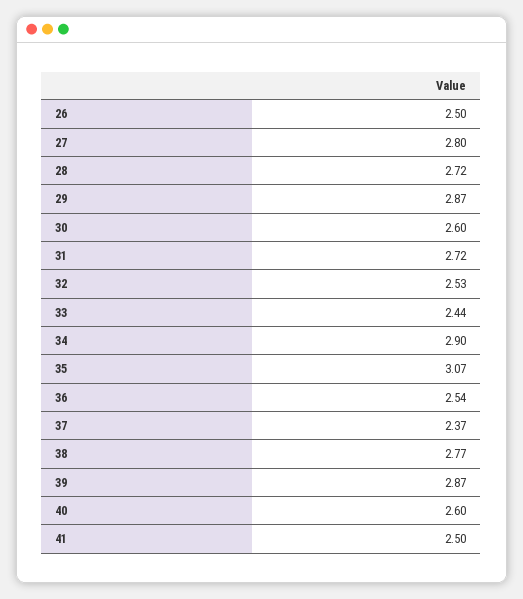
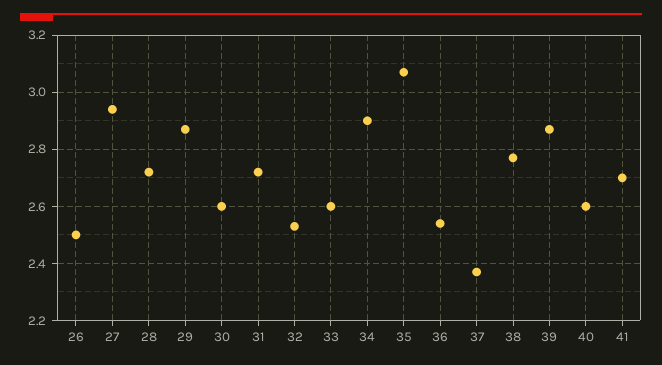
  {
    "26": 2.5,
-   "27": 2.8,
+   "27": 2.95,
    "28": 2.72,
    "29": 2.87,
    "30": 2.6,
    "31": 2.72,
    "32": 2.53,
-   "33": 2.44,
+   "33": 2.6,
    "34": 2.9,
    "35": 3.07,
    "36": 2.54,
    "37": 2.37,
    "38": 2.77,
    "39": 2.87,
    "40": 2.6,
-   "41": 2.5
+   "41": 2.7
  }

